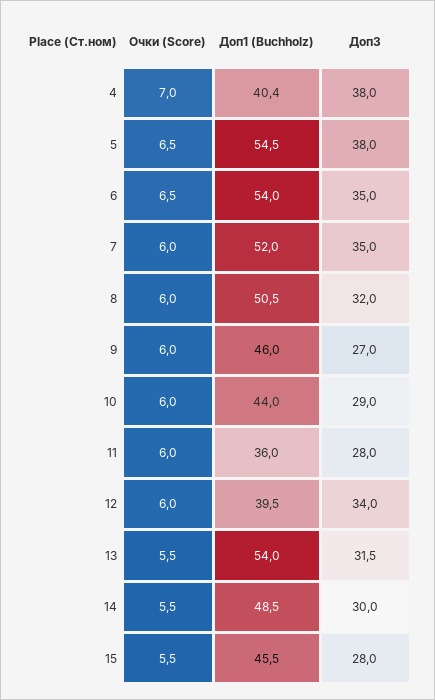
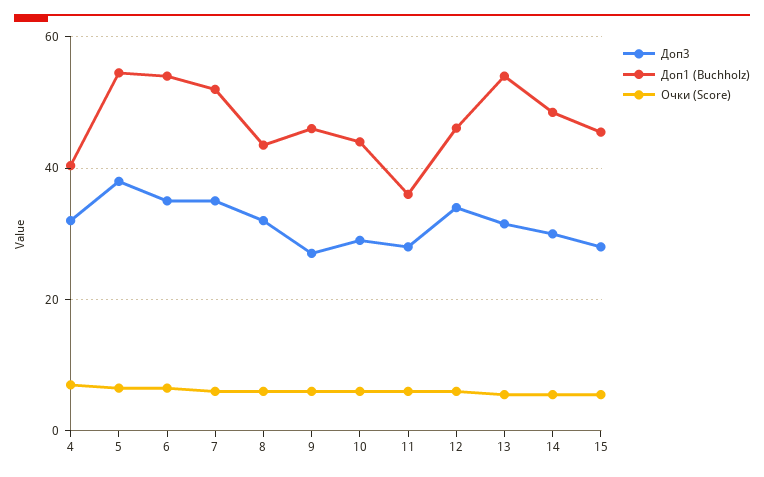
  {
    "Очки (Score)": {
      "4": 7,
      "5": 6.5,
      "6": 6.5,
      "7": 6,
      "8": 6,
      "9": 6,
      "10": 6,
      "11": 6,
      "12": 6,
      "13": 5.5,
      "14": 5.5,
      "15": 5.5
    },
    "Доп1 (Buchholz)": {
      "4": 40.4,
      "5": 54.5,
      "6": 54,
      "7": 52,
-     "8": 50.5,
+     "8": 44,
      "9": 46,
      "10": 44,
      "11": 36,
-     "12": 39.5,
+     "12": 46,
      "13": 54,
      "14": 48.5,
      "15": 45.5
    },
    "Доп3": {
-     "4": 38,
+     "4": 32,
      "5": 38,
      "6": 35,
      "7": 35,
      "8": 32,
      "9": 27,
      "10": 29,
      "11": 28,
      "12": 34,
      "13": 31.5,
      "14": 30,
      "15": 28
    }
  }

